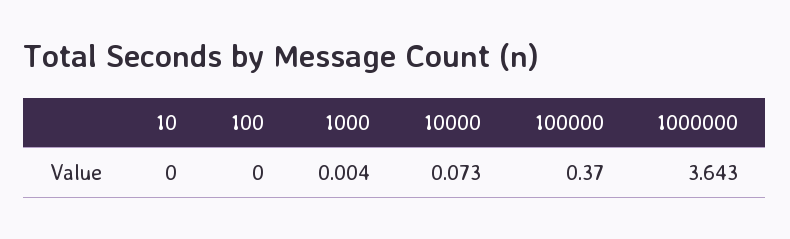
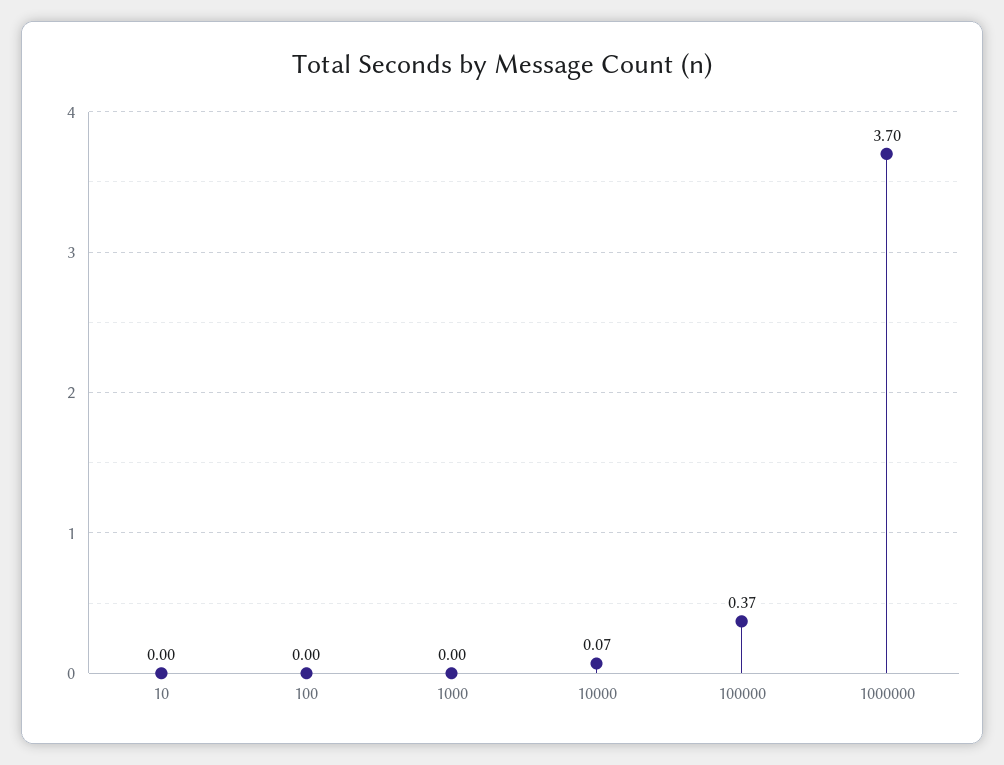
  {
    "10": 0,
    "100": 0,
    "1000": 0.004,
    "10000": 0.073,
    "100000": 0.37,
-   "1000000": 3.643
+   "1000000": 3.7
  }

